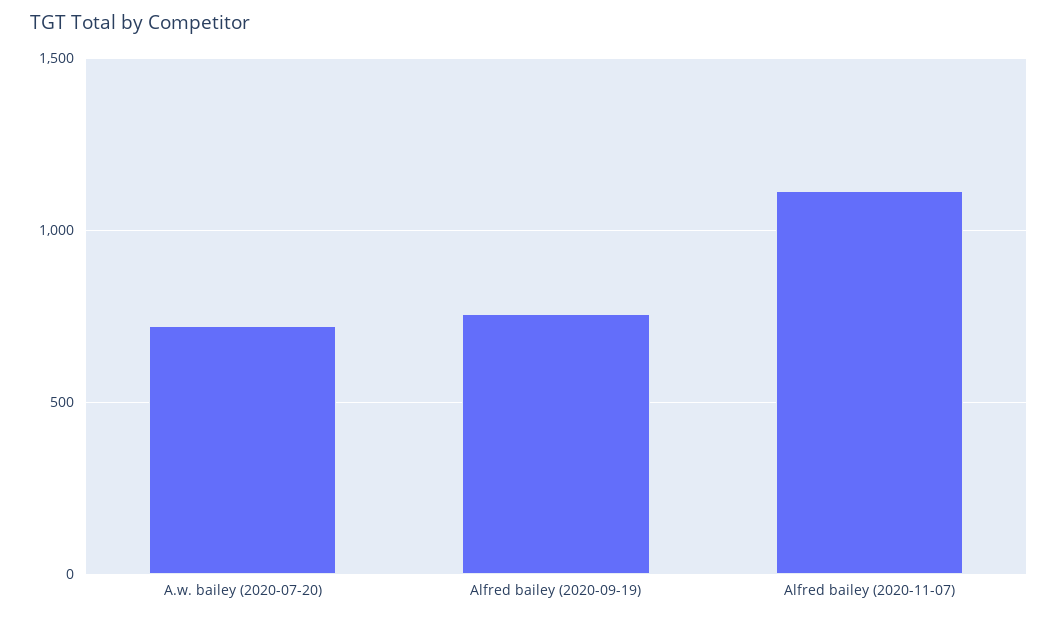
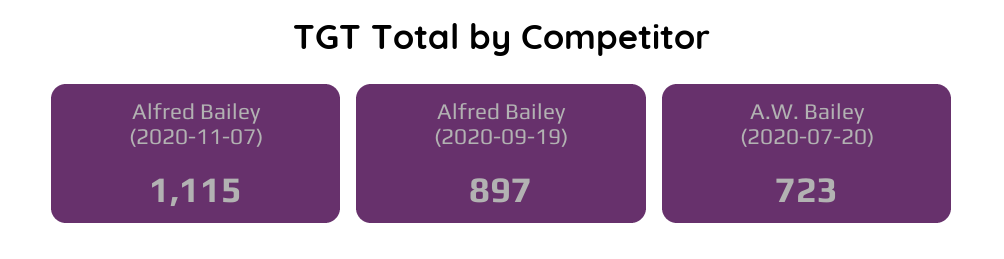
  {
    "A.w. bailey (2020-07-20)": 723,
-   "Alfred bailey (2020-09-19)": 750,
+   "Alfred bailey (2020-09-19)": 897,
    "Alfred bailey (2020-11-07)": 1115
  }

